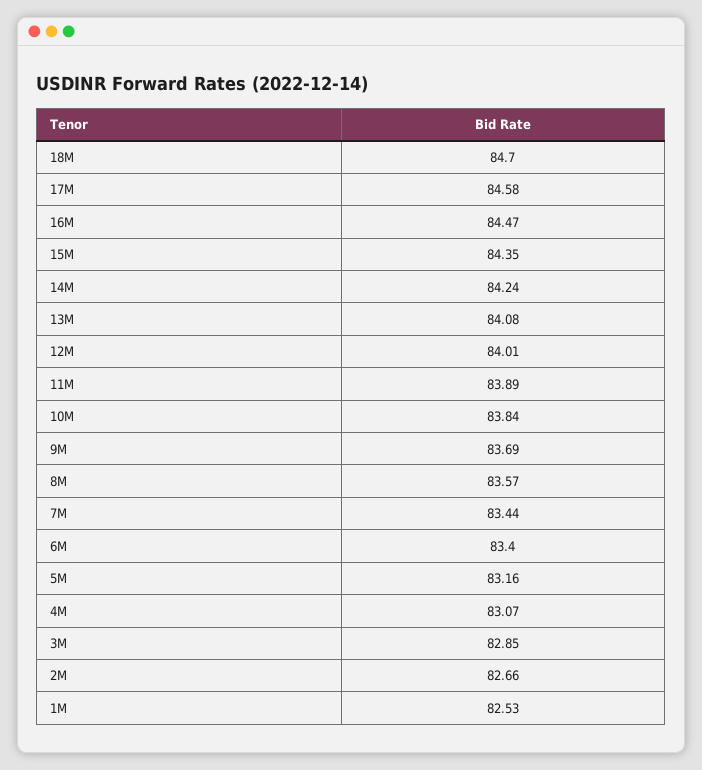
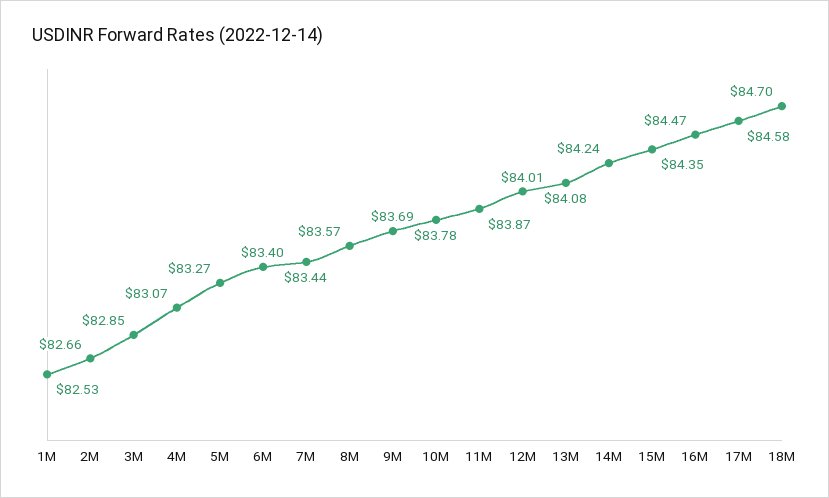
  {
    "18M": 84.7,
    "17M": 84.58,
    "16M": 84.47,
    "15M": 84.35,
    "14M": 84.24,
    "13M": 84.08,
    "12M": 84.01,
-   "11M": 83.89,
+   "11M": 83.87,
-   "10M": 83.84,
+   "10M": 83.78,
    "9M": 83.69,
    "8M": 83.57,
    "7M": 83.44,
    "6M": 83.4,
-   "5M": 83.16,
+   "5M": 83.27,
    "4M": 83.07,
    "3M": 82.85,
    "2M": 82.66,
    "1M": 82.53
  }

